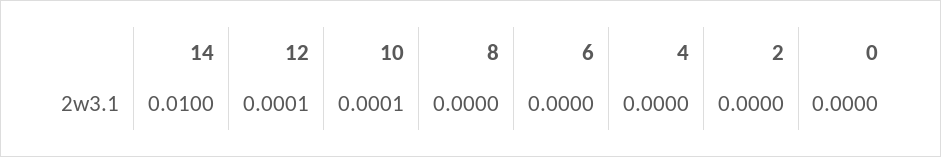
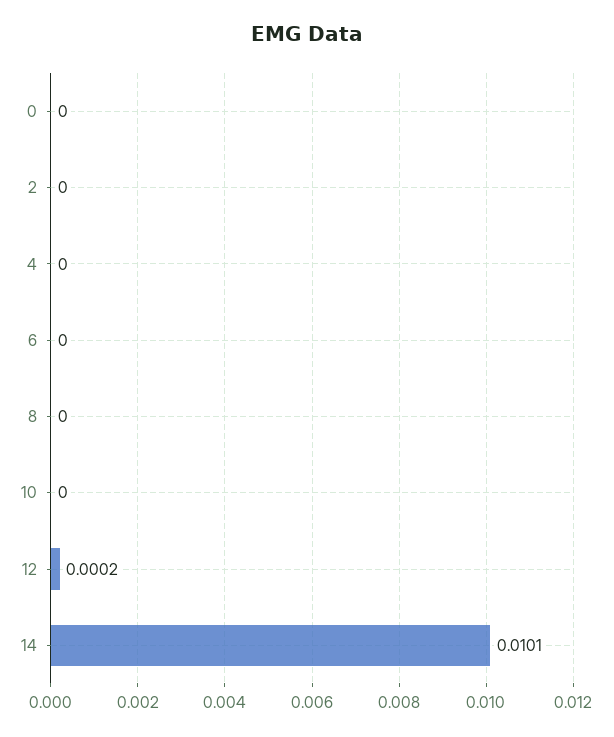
  {
-   "14": 0.01,
+   "14": 0.0101,
-   "12": 0.0001,
+   "12": 0.0002,
-   "10": 0.0001,
+   "10": 0,
    "8": 0,
    "6": 0,
    "4": 0,
    "2": 0,
    "0": 0
  }

